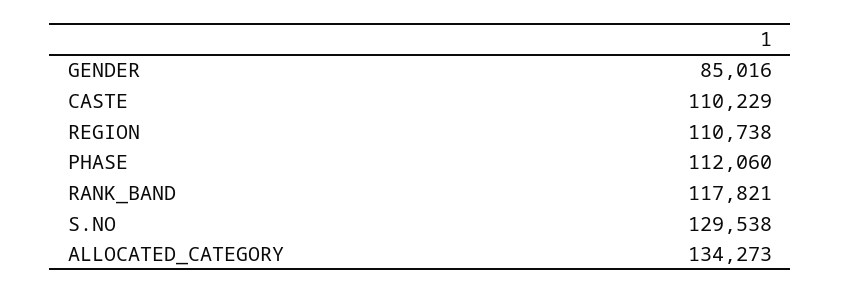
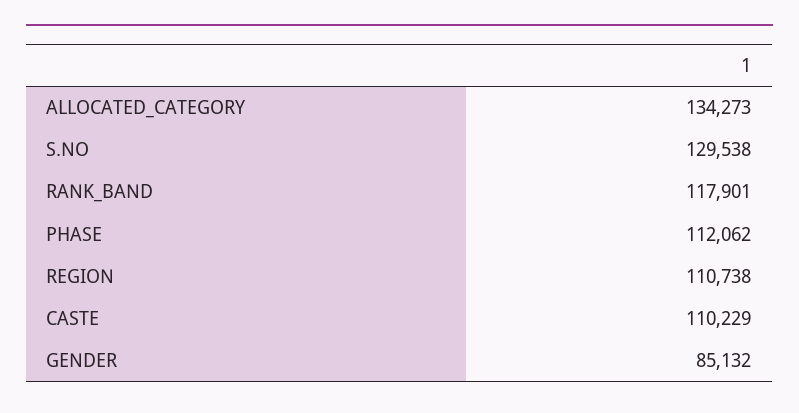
  {
-   "GENDER": 85016,
+   "GENDER": 85132,
    "CASTE": 110229,
    "REGION": 110738,
-   "PHASE": 112060,
+   "PHASE": 112062,
-   "RANK_BAND": 117821,
+   "RANK_BAND": 117901,
    "S.NO": 129538,
    "ALLOCATED_CATEGORY": 134273
  }

